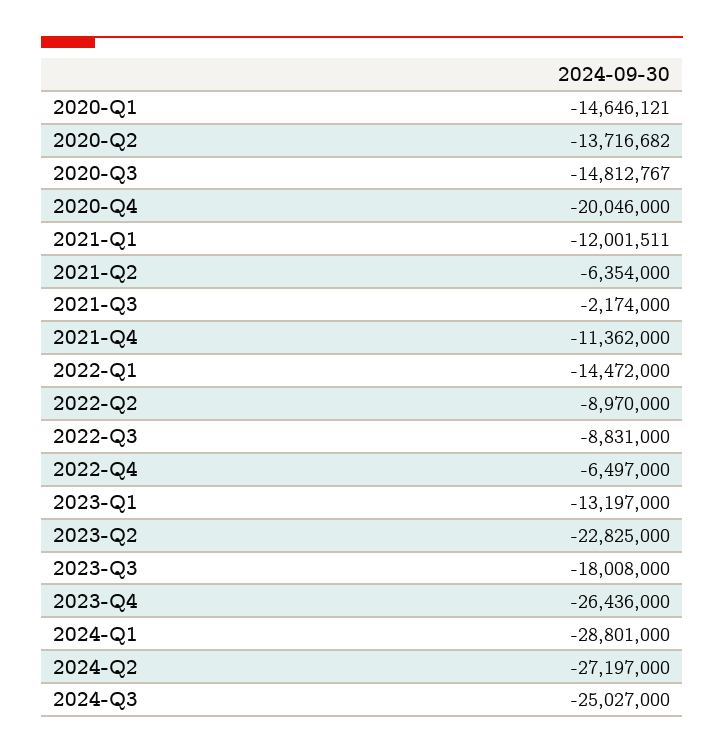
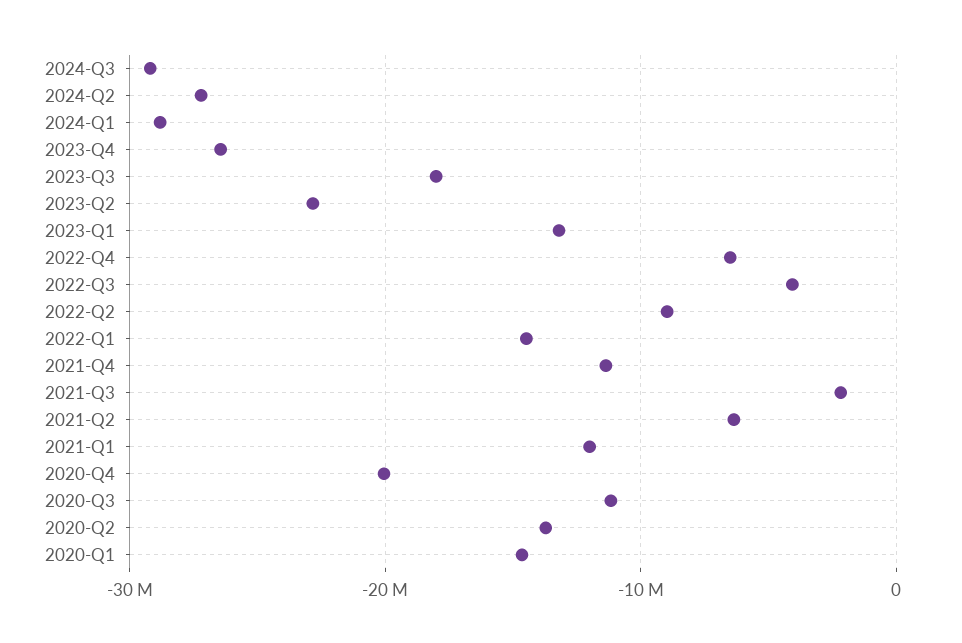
  {
    "2020-Q1": -14646121,
    "2020-Q2": -13716682,
-   "2020-Q3": -14812767,
+   "2020-Q3": -11000000,
    "2020-Q4": -20046000,
    "2021-Q1": -12001511,
    "2021-Q2": -6354000,
    "2021-Q3": -2174000,
    "2021-Q4": -11362000,
    "2022-Q1": -14472000,
    "2022-Q2": -8970000,
-   "2022-Q3": -8831000,
+   "2022-Q3": -4000000,
    "2022-Q4": -6497000,
    "2023-Q1": -13197000,
    "2023-Q2": -22825000,
    "2023-Q3": -18008000,
    "2023-Q4": -26436000,
    "2024-Q1": -28801000,
    "2024-Q2": -27197000,
-   "2024-Q3": -25027000
+   "2024-Q3": -29000000
  }

